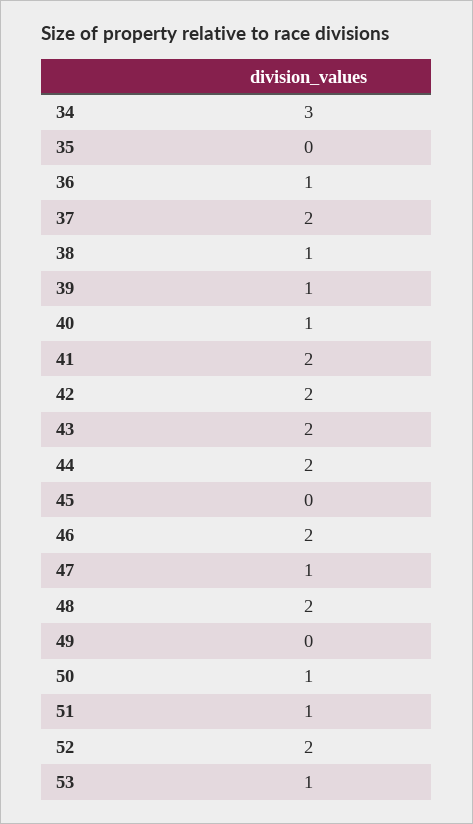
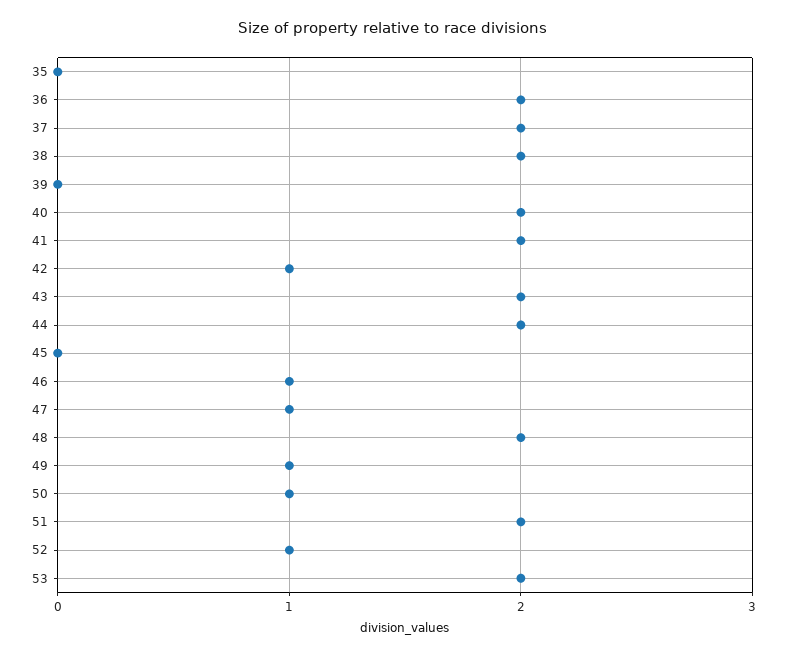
  {
-   "34": 3,
    "35": 0,
-   "36": 1,
+   "36": 2,
    "37": 2,
-   "38": 1,
+   "38": 2,
-   "39": 1,
+   "39": 0,
-   "40": 1,
+   "40": 2,
    "41": 2,
-   "42": 2,
+   "42": 1,
    "43": 2,
    "44": 2,
    "45": 0,
-   "46": 2,
+   "46": 1,
    "47": 1,
    "48": 2,
-   "49": 0,
+   "49": 1,
    "50": 1,
-   "51": 1,
+   "51": 2,
-   "52": 2,
+   "52": 1,
-   "53": 1
+   "53": 2
  }

